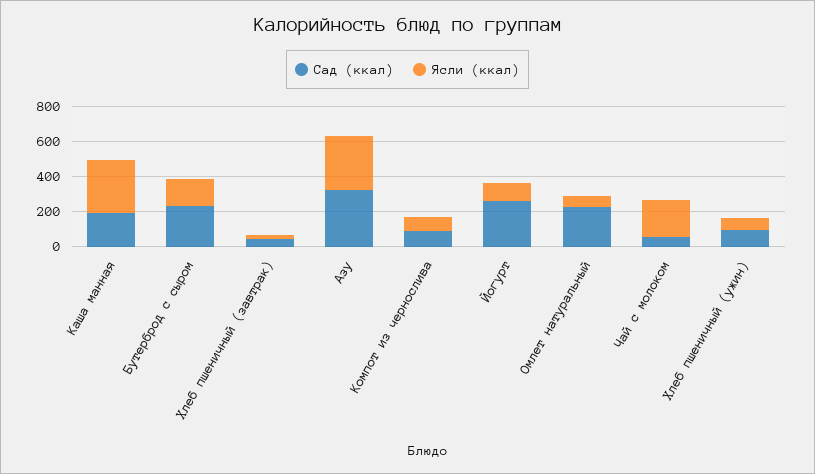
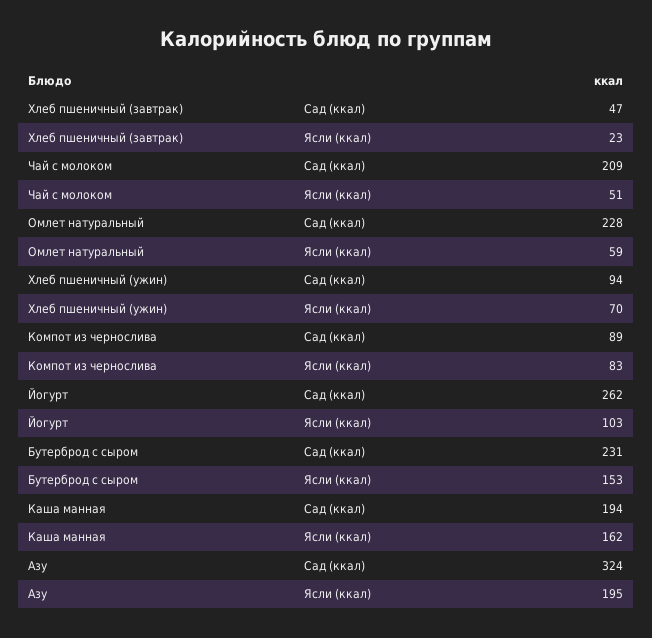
  {
    "Сад (ккал)": {
      "Каша манная": 194,
      "Бутерброд с сыром": 231,
      "Хлеб пшеничный (завтрак)": 47,
      "Азу": 324,
      "Компот из чернослива": 89,
      "Йогурт": 262,
      "Омлет натуральный": 228,
-     "Чай с молоком": 50,
+     "Чай с молоком": 209,
      "Хлеб пшеничный (ужин)": 94
    },
    "Ясли (ккал)": {
-     "Каша манная": 300,
+     "Каша манная": 162,
      "Бутерброд с сыром": 153,
      "Хлеб пшеничный (завтрак)": 23,
-     "Азу": 300,
+     "Азу": 195,
      "Компот из чернослива": 83,
      "Йогурт": 103,
      "Омлет натуральный": 59,
-     "Чай с молоком": 200,
+     "Чай с молоком": 51,
      "Хлеб пшеничный (ужин)": 70
    }
  }

